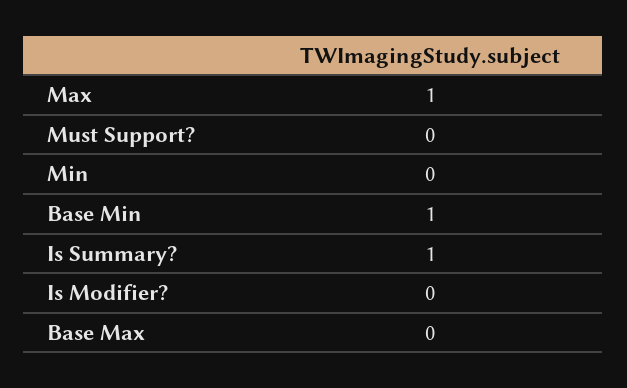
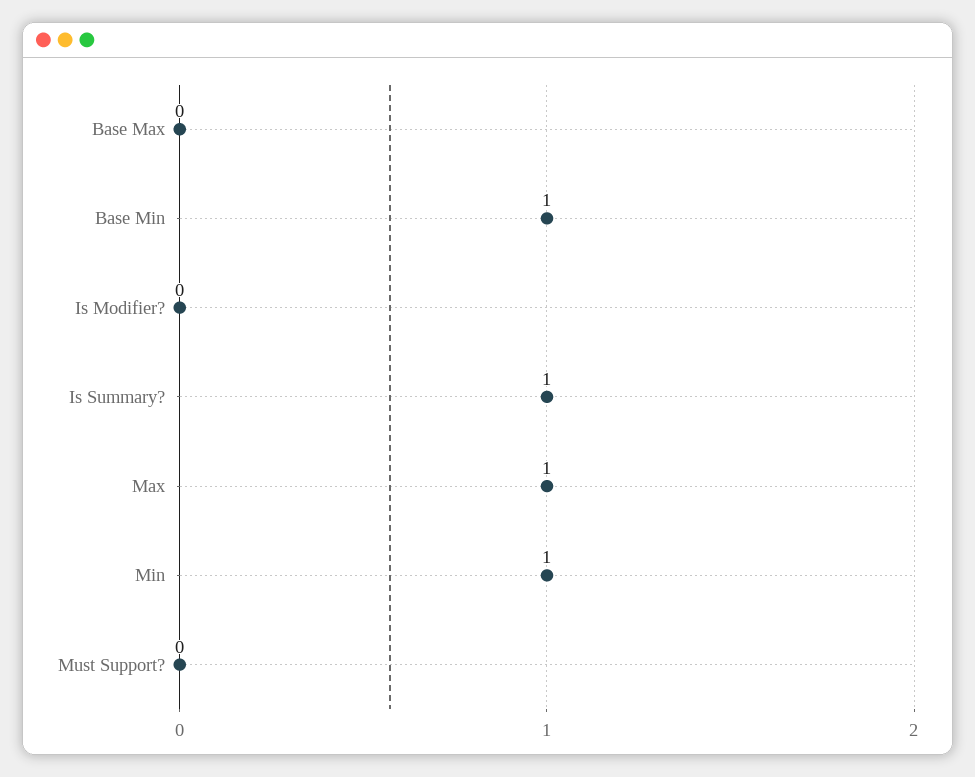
  {
    "Max": 1,
    "Must Support?": 0,
-   "Min": 0,
+   "Min": 1,
    "Base Min": 1,
    "Is Summary?": 1,
    "Is Modifier?": 0,
    "Base Max": 0
  }

